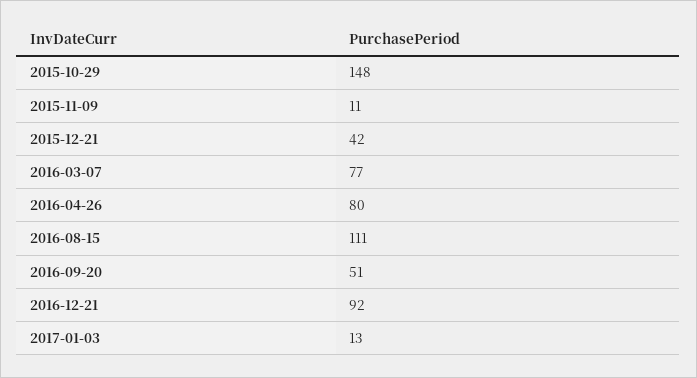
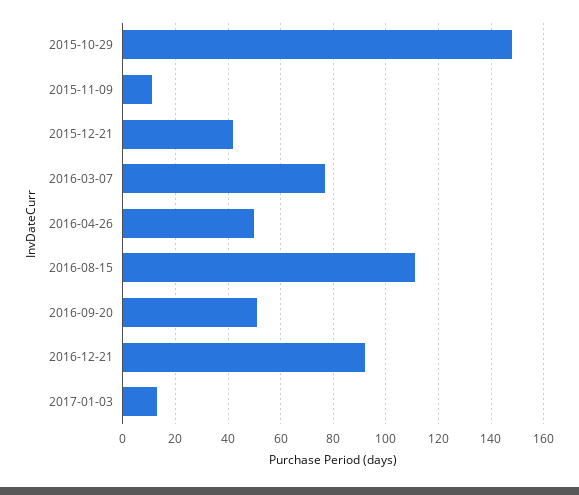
  {
    "2015-10-29": 148,
    "2015-11-09": 11,
    "2015-12-21": 42,
    "2016-03-07": 77,
-   "2016-04-26": 80,
+   "2016-04-26": 50,
    "2016-08-15": 111,
    "2016-09-20": 51,
    "2016-12-21": 92,
    "2017-01-03": 13
  }

